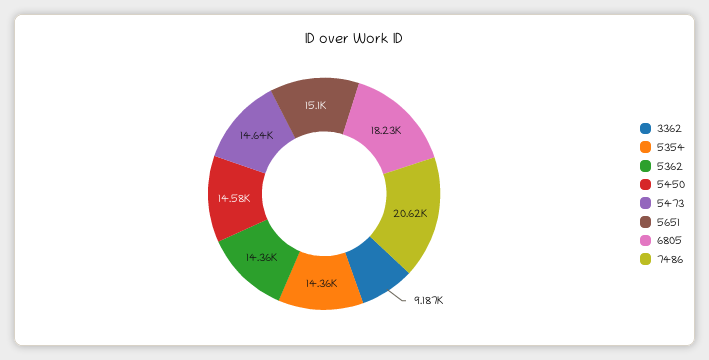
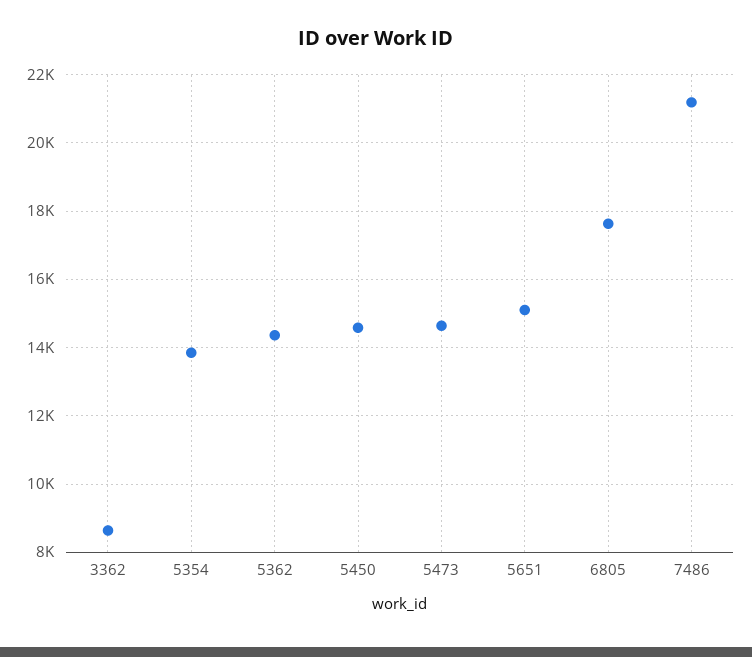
  {
-   "3362": 9187,
+   "3362": 8600,
-   "5354": 14360,
+   "5354": 13800,
    "5362": 14360,
    "5450": 14580,
    "5473": 14640,
    "5651": 15100,
-   "6805": 18230,
+   "6805": 17600,
-   "7486": 20620
+   "7486": 21200
  }

